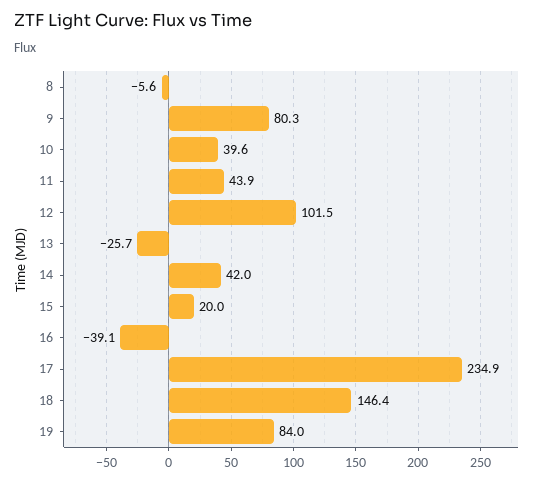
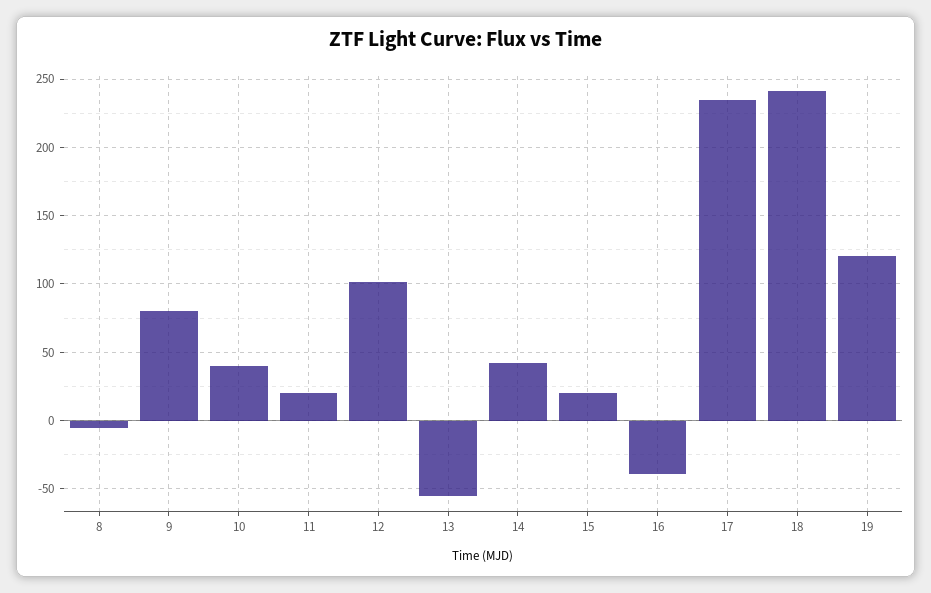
  {
    "8": -5.6,
    "9": 80.3,
    "10": 39.6,
-   "11": 43.9,
+   "11": 20,
    "12": 101.5,
-   "13": -25.7,
+   "13": -55,
    "14": 42,
    "15": 20,
    "16": -39.1,
    "17": 234.9,
-   "18": 146.4,
+   "18": 240,
-   "19": 84
+   "19": 120
  }

